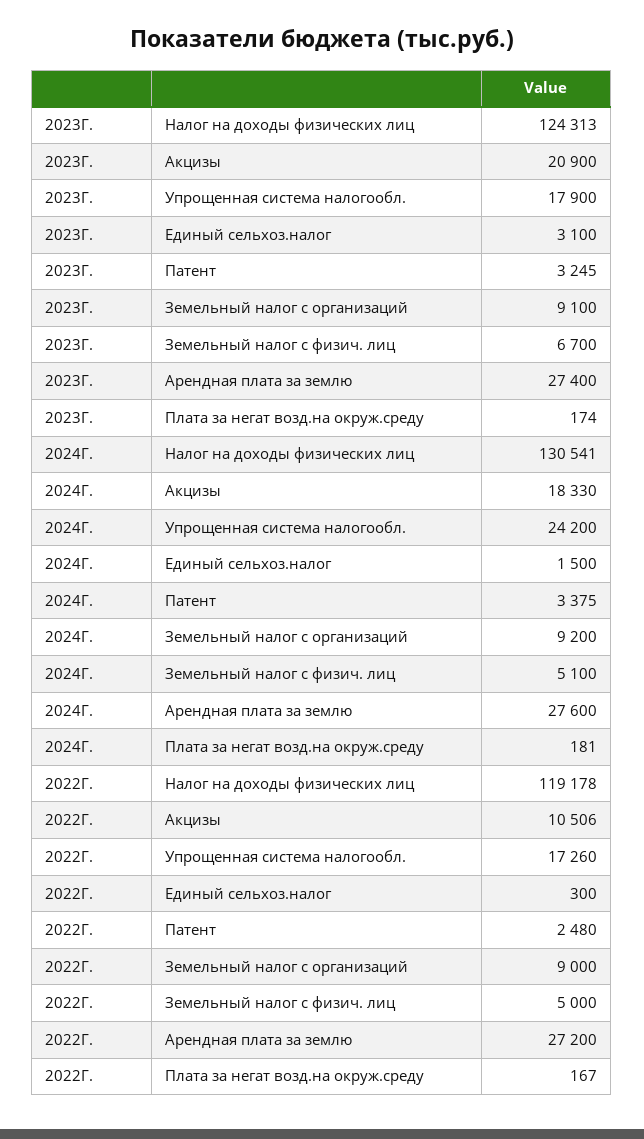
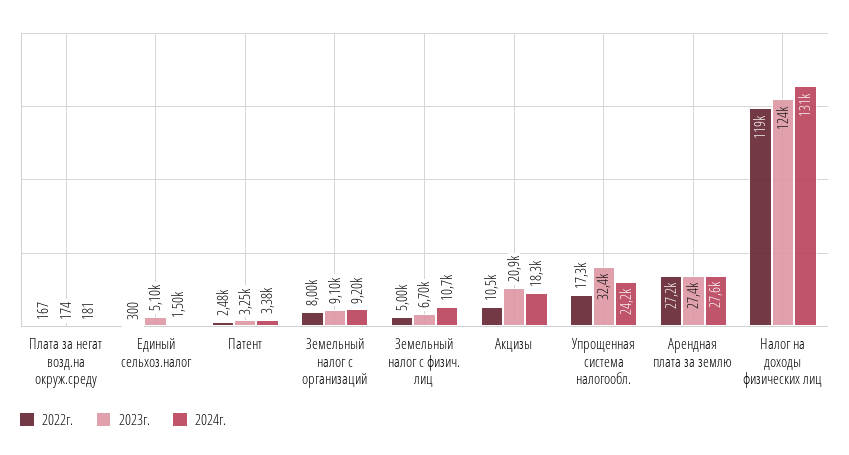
  {
    "2023Г.": {
      "Налог на доходы физических лиц": 124313,
      "Акцизы": 20900,
-     "Упрощенная система налогообл.": 17900,
+     "Упрощенная система налогообл.": 32400,
-     "Единый сельхоз.налог": 3100,
+     "Единый сельхоз.налог": 5100,
      "Патент": 3245,
      "Земельный налог с организаций": 9100,
      "Земельный налог с физич. лиц": 6700,
      "Арендная плата за землю": 27400,
      "Плата за негат возд.на окруж.среду": 174
    },
    "2024Г.": {
      "Налог на доходы физических лиц": 130541,
      "Акцизы": 18330,
      "Упрощенная система налогообл.": 24200,
      "Единый сельхоз.налог": 1500,
      "Патент": 3375,
      "Земельный налог с организаций": 9200,
-     "Земельный налог с физич. лиц": 5100,
+     "Земельный налог с физич. лиц": 10700,
      "Арендная плата за землю": 27600,
      "Плата за негат возд.на окруж.среду": 181
    },
    "2022Г.": {
      "Налог на доходы физических лиц": 119178,
      "Акцизы": 10506,
      "Упрощенная система налогообл.": 17260,
      "Единый сельхоз.налог": 300,
      "Патент": 2480,
-     "Земельный налог с организаций": 9000,
+     "Земельный налог с организаций": 8000,
      "Земельный налог с физич. лиц": 5000,
      "Арендная плата за землю": 27200,
      "Плата за негат возд.на окруж.среду": 167
    }
  }

